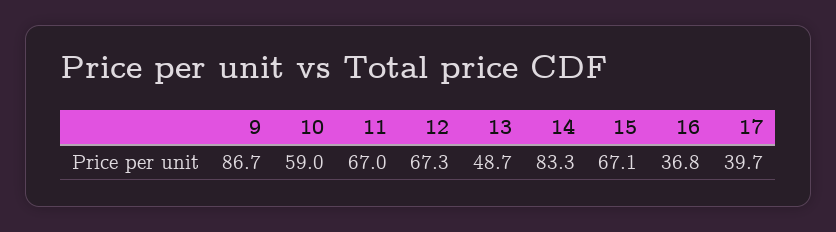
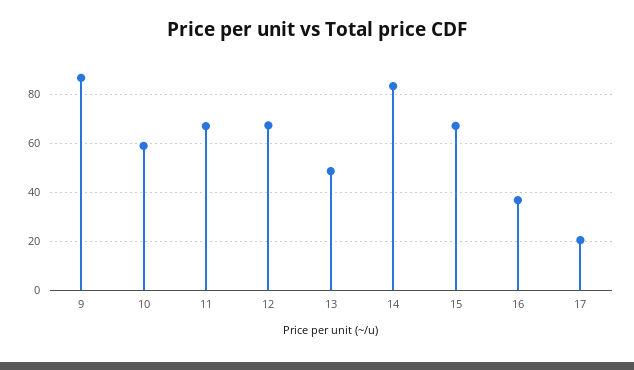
  {
    "9": 86.7,
    "10": 59,
    "11": 67,
    "12": 67.3,
    "13": 48.7,
    "14": 83.3,
    "15": 67.1,
    "16": 36.8,
-   "17": 39.7
+   "17": 20
  }

